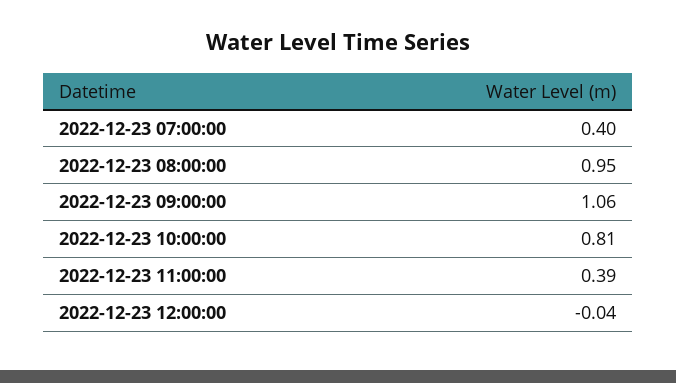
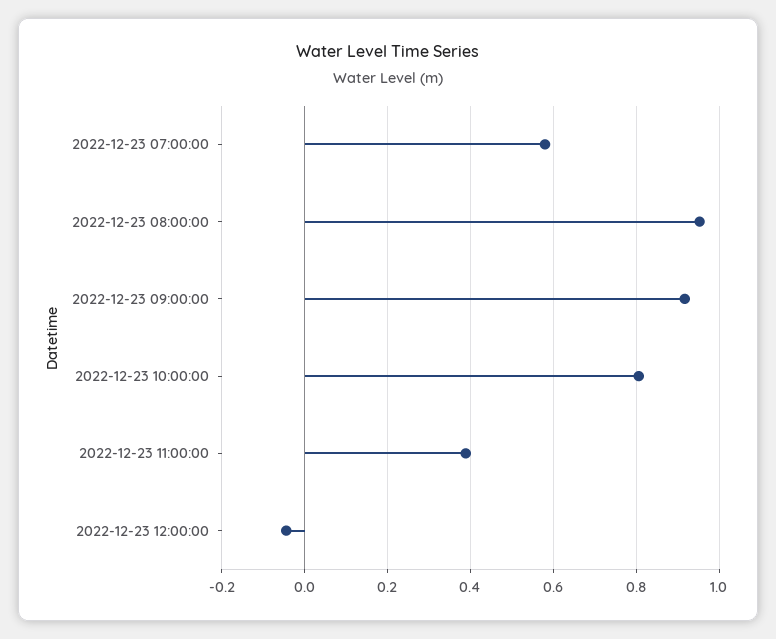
  {
-   "2022-12-23 07:00:00": 0.4,
+   "2022-12-23 07:00:00": 0.58,
    "2022-12-23 08:00:00": 0.95,
-   "2022-12-23 09:00:00": 1.06,
+   "2022-12-23 09:00:00": 0.92,
    "2022-12-23 10:00:00": 0.81,
    "2022-12-23 11:00:00": 0.39,
    "2022-12-23 12:00:00": -0.04
  }

